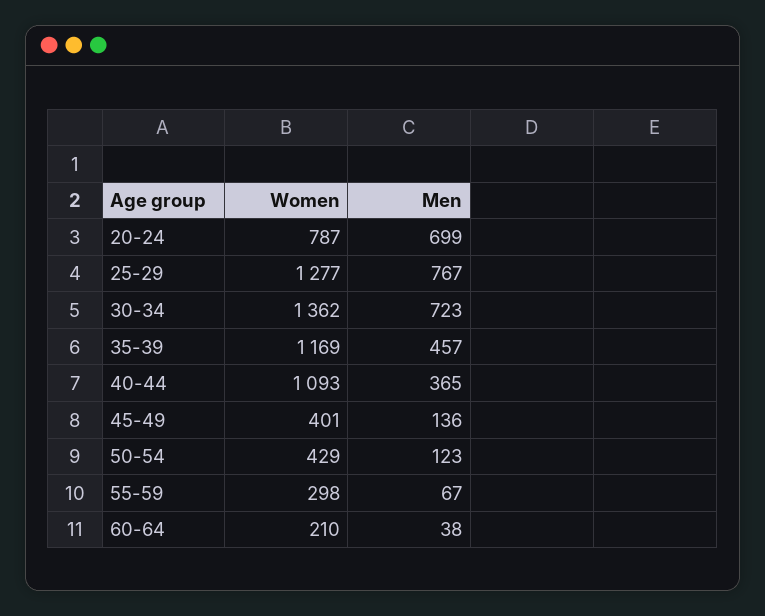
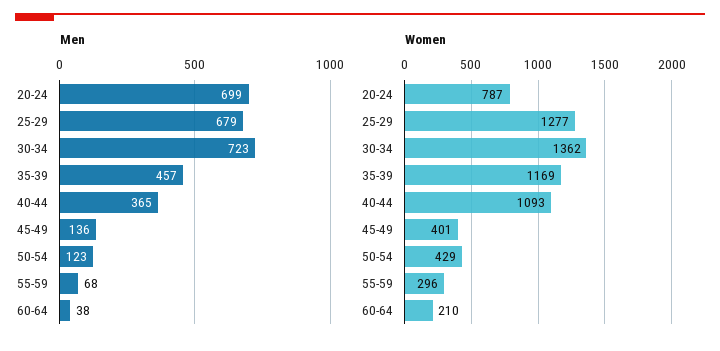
  {
    "Women": {
      "20-24": 787,
      "25-29": 1277,
      "30-34": 1362,
      "35-39": 1169,
      "40-44": 1093,
      "45-49": 401,
      "50-54": 429,
-     "55-59": 298,
+     "55-59": 296,
      "60-64": 210
    },
    "Men": {
      "20-24": 699,
-     "25-29": 767,
+     "25-29": 679,
      "30-34": 723,
      "35-39": 457,
      "40-44": 365,
      "45-49": 136,
      "50-54": 123,
-     "55-59": 67,
+     "55-59": 68,
      "60-64": 38
    }
  }

